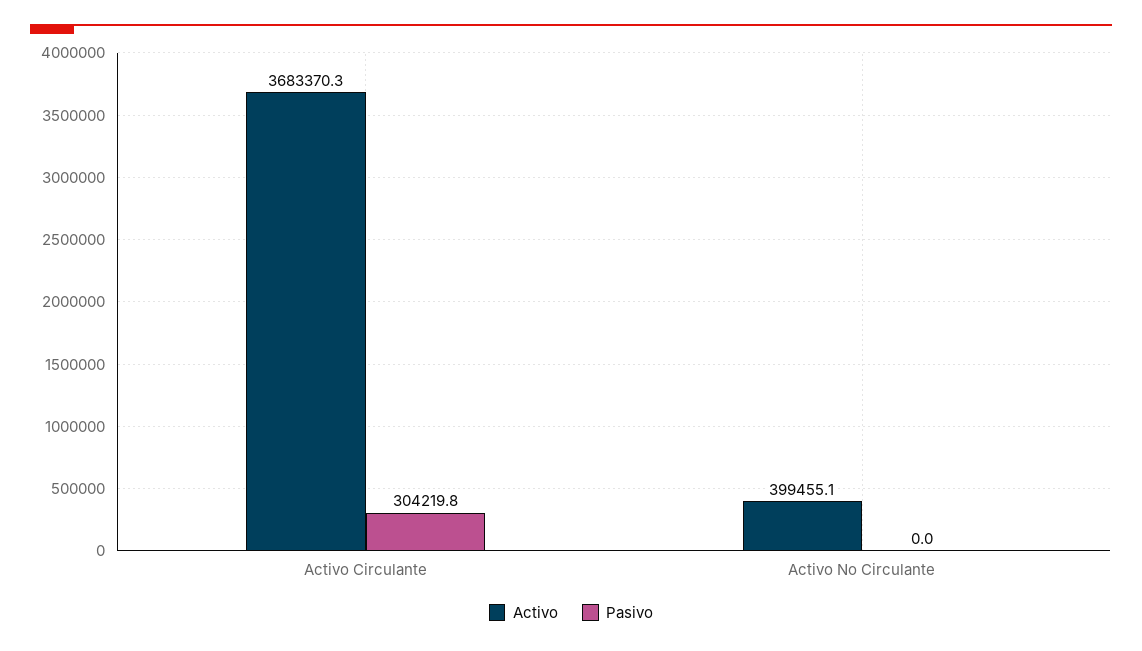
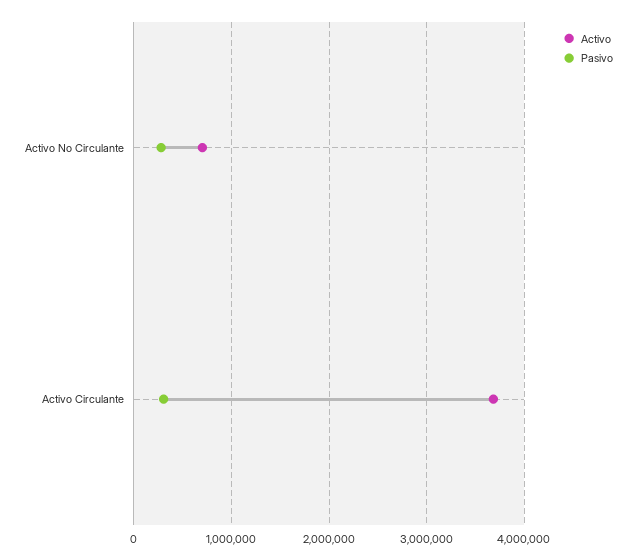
  {
    "Activo": {
      "Activo Circulante": 3683370.3,
-     "Activo No Circulante": 399455.1
+     "Activo No Circulante": 700000
    },
    "Pasivo": {
      "Activo Circulante": 304219.8,
-     "Activo No Circulante": 0
+     "Activo No Circulante": 300000
    }
  }

